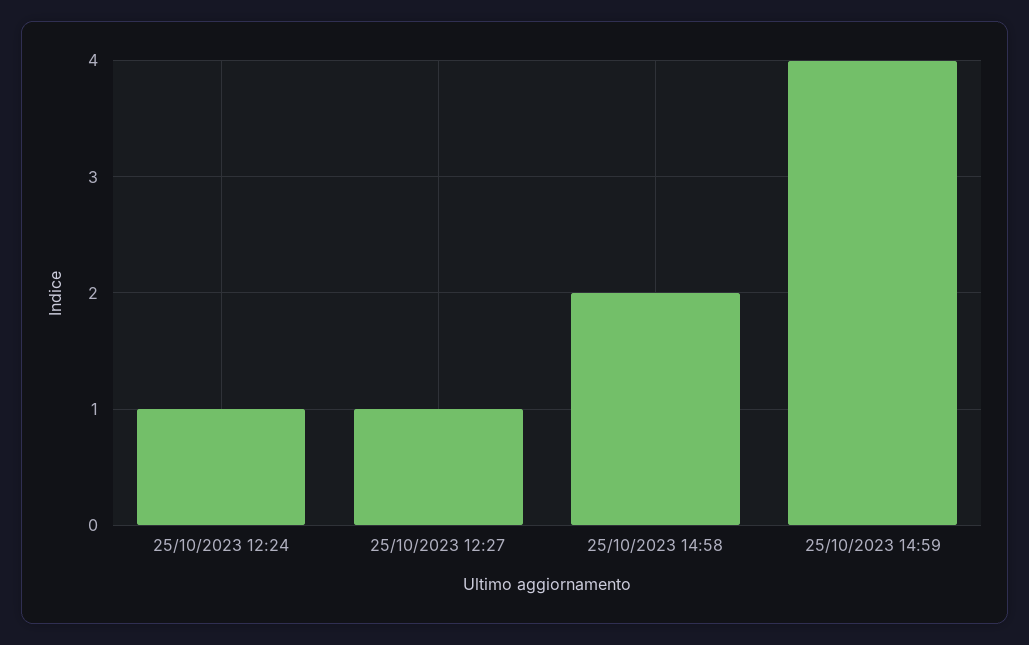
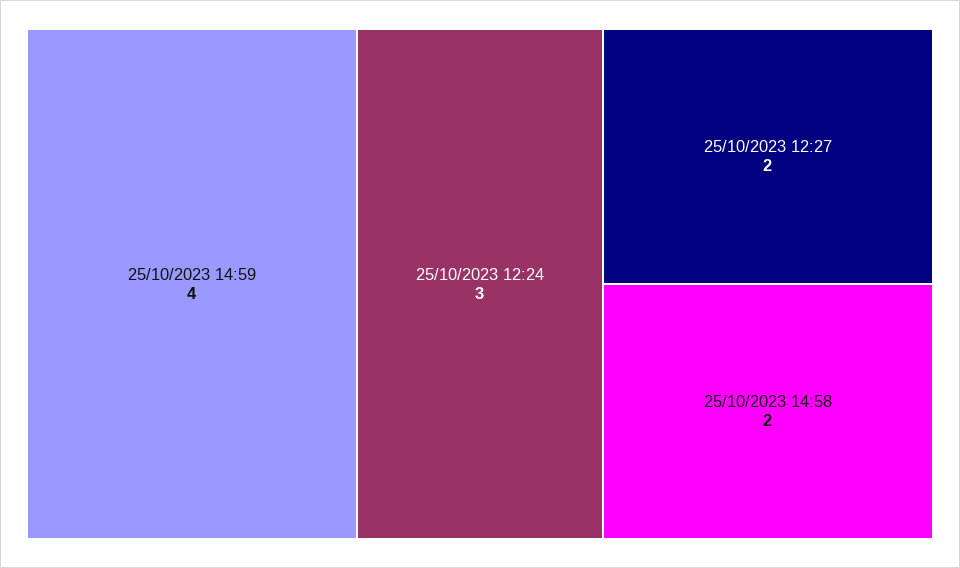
  {
-   "25/10/2023 12:24": 1,
+   "25/10/2023 12:24": 3,
-   "25/10/2023 12:27": 1,
+   "25/10/2023 12:27": 2,
    "25/10/2023 14:58": 2,
    "25/10/2023 14:59": 4
  }

